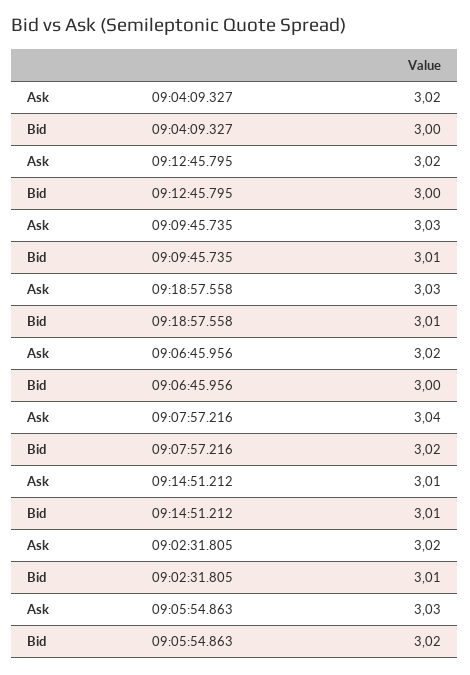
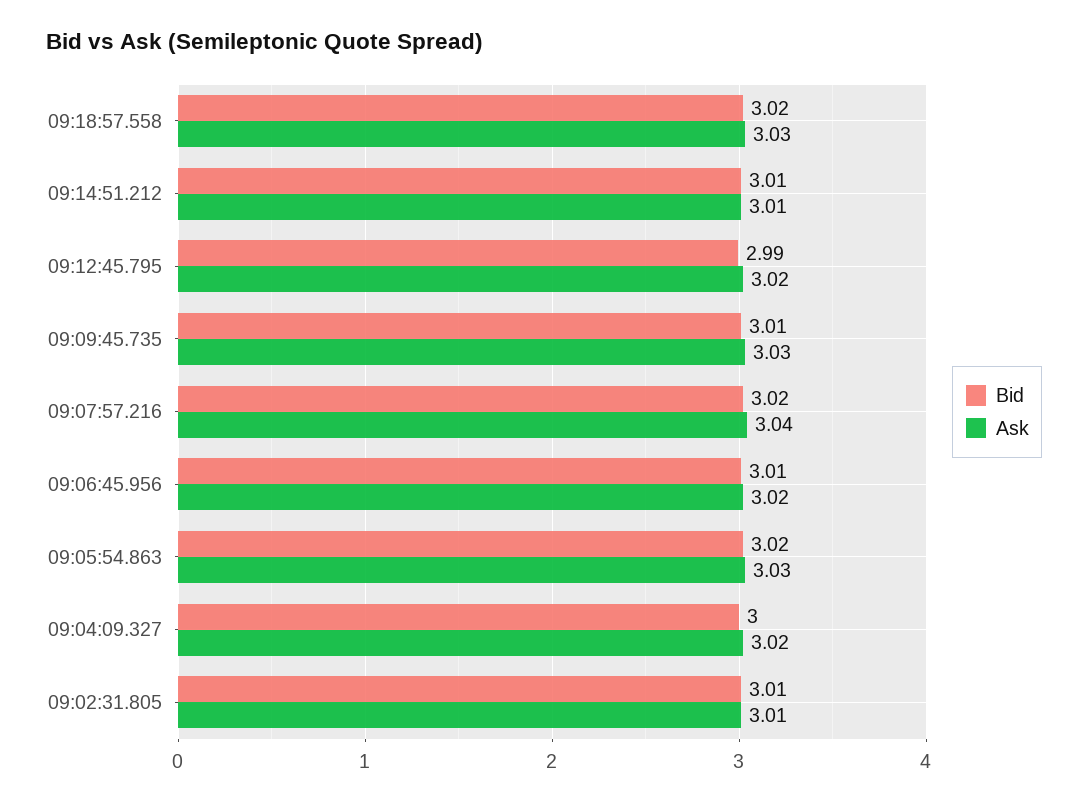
  {
    "Ask": {
      "09:04:09.327": 3.02,
      "09:12:45.795": 3.02,
      "09:09:45.735": 3.03,
      "09:18:57.558": 3.03,
      "09:06:45.956": 3.02,
      "09:07:57.216": 3.04,
      "09:14:51.212": 3.01,
-     "09:02:31.805": 3.02,
+     "09:02:31.805": 3.01,
      "09:05:54.863": 3.03
    },
    "Bid": {
      "09:04:09.327": 3,
-     "09:12:45.795": 3,
+     "09:12:45.795": 2.99,
      "09:09:45.735": 3.01,
-     "09:18:57.558": 3.01,
+     "09:18:57.558": 3.02,
-     "09:06:45.956": 3,
+     "09:06:45.956": 3.01,
      "09:07:57.216": 3.02,
      "09:14:51.212": 3.01,
      "09:02:31.805": 3.01,
      "09:05:54.863": 3.02
    }
  }

